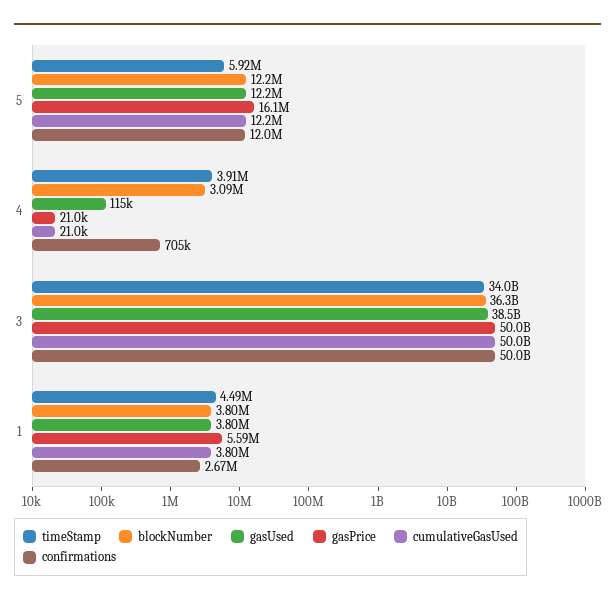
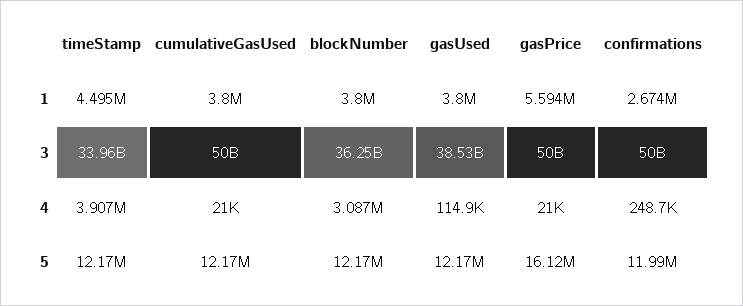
  {
    "timeStamp": {
-     "5": 5920000,
+     "5": 12170000,
      "4": 3907000,
      "3": 33960000000,
      "1": 4495000
    },
    "blockNumber": {
      "5": 12170000,
      "4": 3087000,
      "3": 36250000000,
      "1": 3800000
    },
    "gasUsed": {
      "5": 12170000,
      "4": 114900,
      "3": 38530000000,
      "1": 3800000
    },
    "gasPrice": {
      "5": 16120000,
      "4": 21000,
      "3": 50000000000,
      "1": 5594000
    },
    "cumulativeGasUsed": {
      "5": 12170000,
      "4": 21000,
      "3": 50000000000,
      "1": 3800000
    },
    "confirmations": {
      "5": 11990000,
-     "4": 705000,
+     "4": 248700,
      "3": 50000000000,
      "1": 2674000
    }
  }

